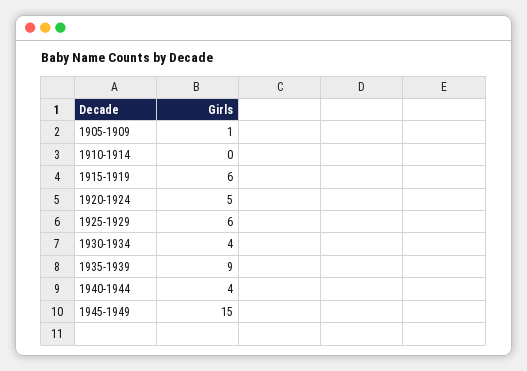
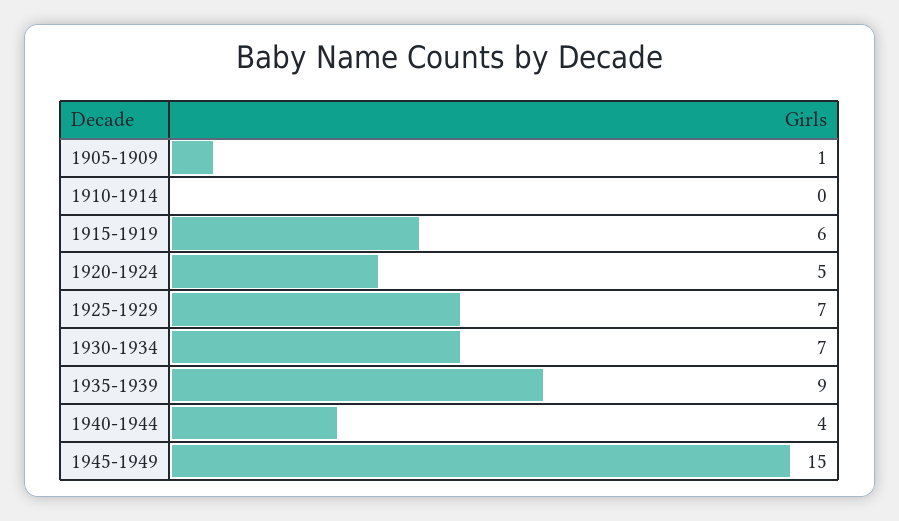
  {
    "1905-1909": 1,
    "1910-1914": 0,
    "1915-1919": 6,
    "1920-1924": 5,
-   "1925-1929": 6,
+   "1925-1929": 7,
-   "1930-1934": 4,
+   "1930-1934": 7,
    "1935-1939": 9,
    "1940-1944": 4,
    "1945-1949": 15
  }

